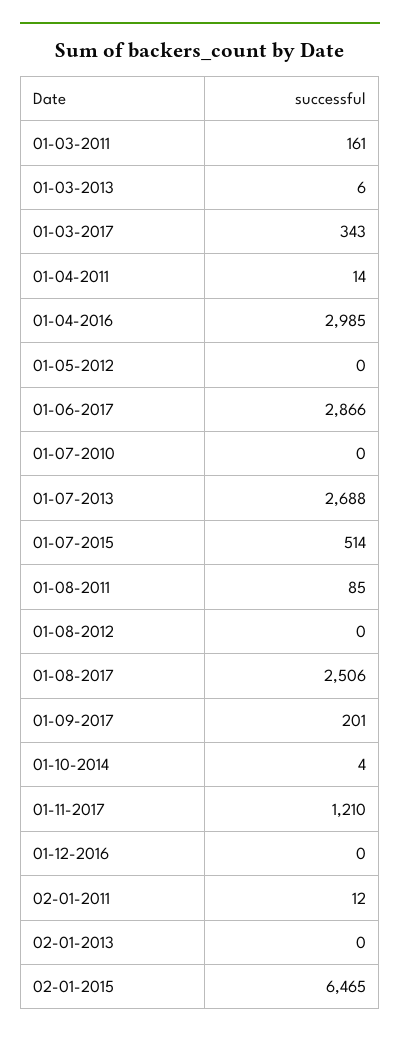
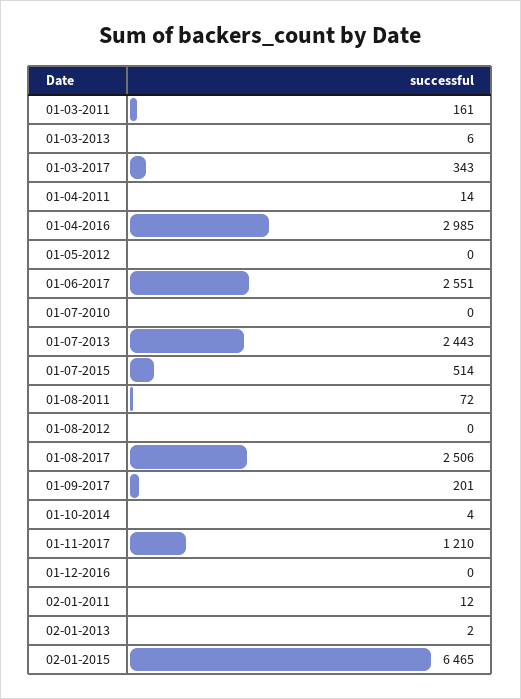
  {
    "01-03-2011": 161,
    "01-03-2013": 6,
    "01-03-2017": 343,
    "01-04-2011": 14,
    "01-04-2016": 2985,
    "01-05-2012": 0,
-   "01-06-2017": 2866,
+   "01-06-2017": 2551,
    "01-07-2010": 0,
-   "01-07-2013": 2688,
+   "01-07-2013": 2443,
    "01-07-2015": 514,
-   "01-08-2011": 85,
+   "01-08-2011": 72,
    "01-08-2012": 0,
    "01-08-2017": 2506,
    "01-09-2017": 201,
    "01-10-2014": 4,
    "01-11-2017": 1210,
    "01-12-2016": 0,
    "02-01-2011": 12,
-   "02-01-2013": 0,
+   "02-01-2013": 2,
    "02-01-2015": 6465
  }

